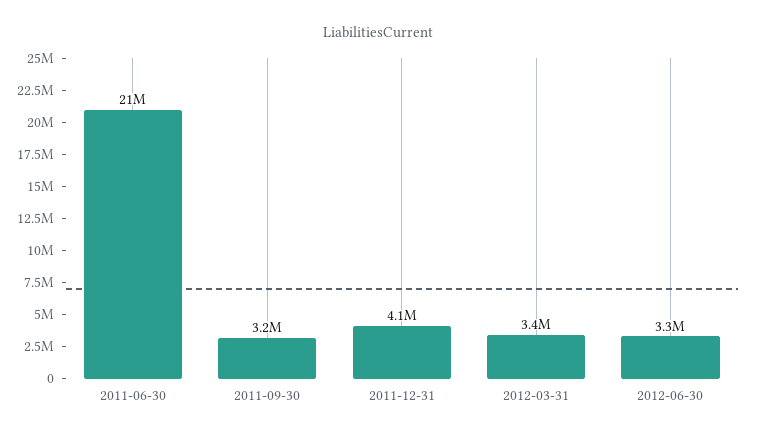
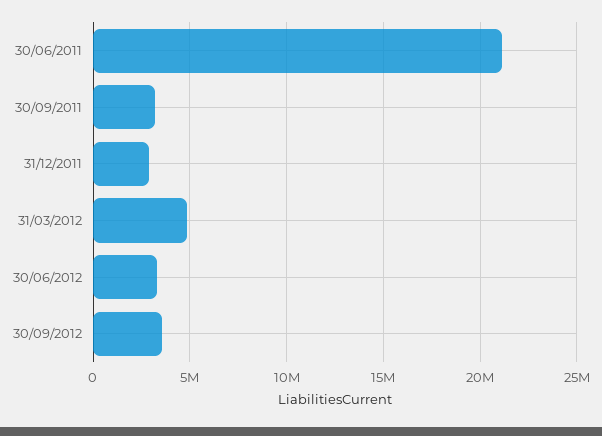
  {
    "2011-06-30": 21000000,
    "2011-09-30": 3200000,
-   "2011-12-31": 4100000,
+   "2011-12-31": 3000000,
-   "2012-03-31": 3400000,
+   "2012-03-31": 5000000,
-   "2012-06-30": 3300000
+   "2012-06-30": 3300000,
+   "30/09/2012": 3500000
  }

